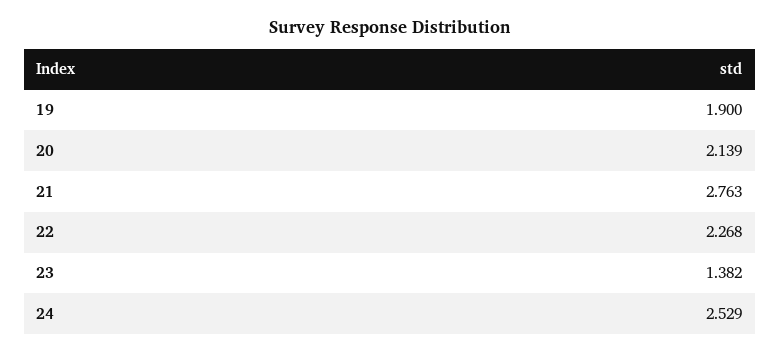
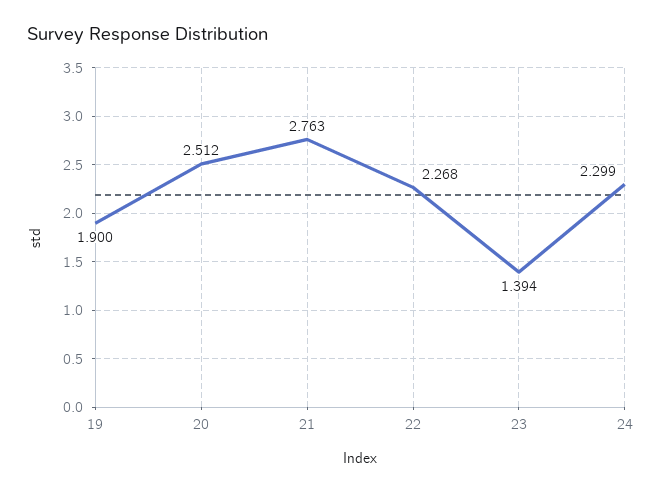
  {
    "19": 1.9,
-   "20": 2.139,
+   "20": 2.512,
    "21": 2.763,
    "22": 2.268,
-   "23": 1.382,
+   "23": 1.394,
-   "24": 2.529
+   "24": 2.299
  }

